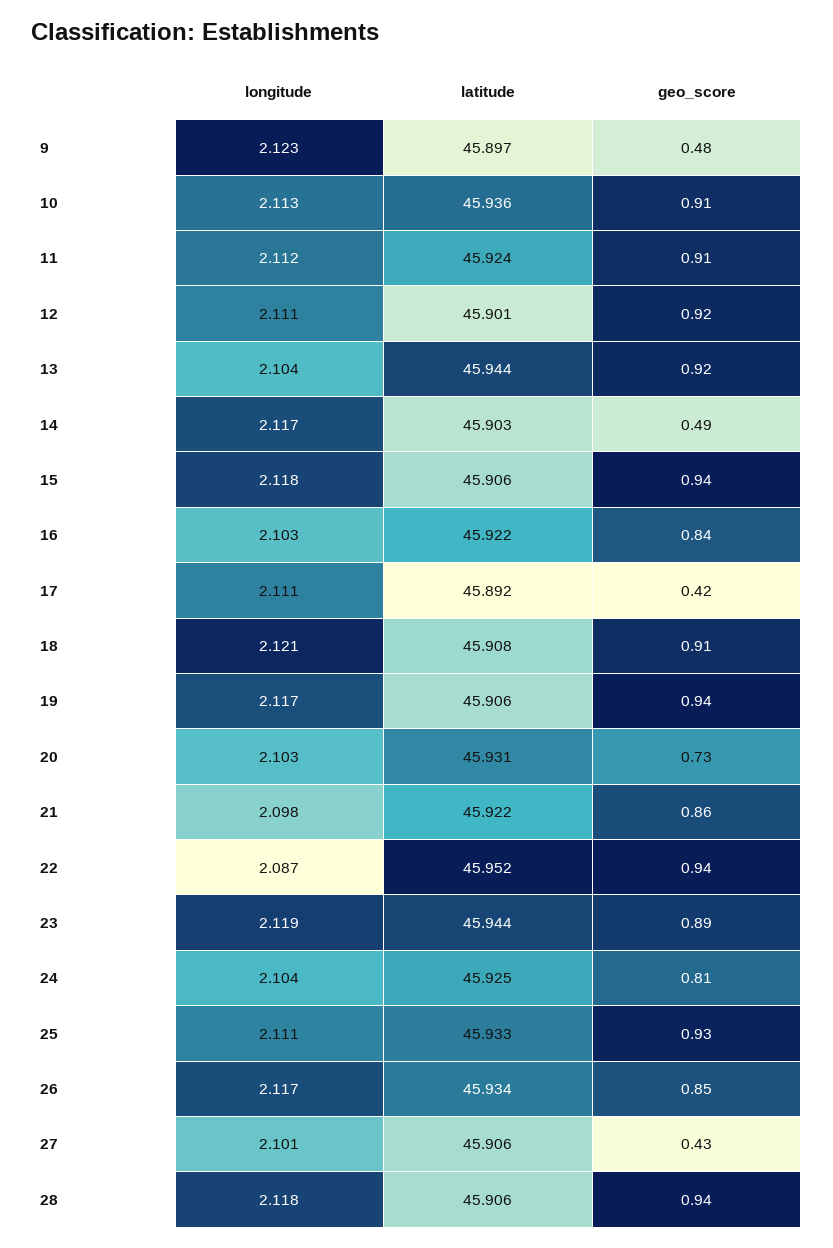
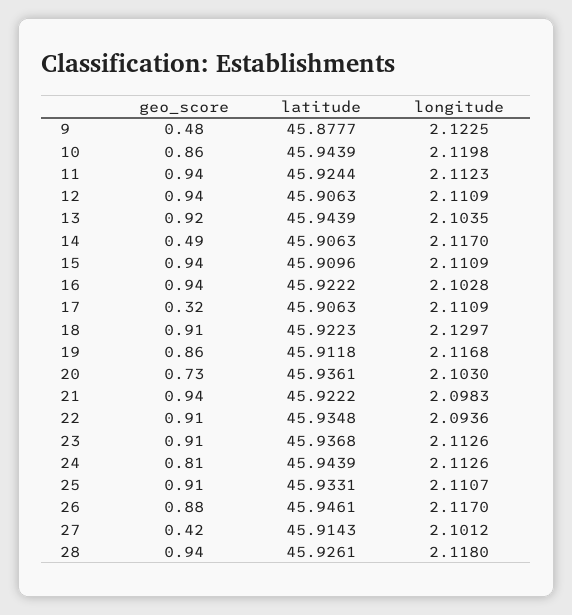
  {
    "longitude": {
      "9": 2.1225,
-     "10": 2.113,
+     "10": 2.1198,
      "11": 2.1123,
      "12": 2.1109,
      "13": 2.1035,
      "14": 2.117,
-     "15": 2.118,
+     "15": 2.1109,
      "16": 2.1028,
      "17": 2.1109,
-     "18": 2.121,
+     "18": 2.1297,
      "19": 2.1168,
      "20": 2.103,
      "21": 2.0983,
-     "22": 2.087,
+     "22": 2.0936,
-     "23": 2.119,
+     "23": 2.1126,
-     "24": 2.104,
+     "24": 2.1126,
      "25": 2.1107,
      "26": 2.117,
      "27": 2.1012,
      "28": 2.118
    },
    "latitude": {
-     "9": 45.897,
+     "9": 45.8777,
-     "10": 45.936,
+     "10": 45.9439,
      "11": 45.9244,
-     "12": 45.901,
+     "12": 45.9063,
      "13": 45.9439,
-     "14": 45.903,
+     "14": 45.9063,
-     "15": 45.906,
+     "15": 45.9096,
      "16": 45.9222,
-     "17": 45.892,
+     "17": 45.9063,
-     "18": 45.908,
+     "18": 45.9223,
-     "19": 45.906,
+     "19": 45.9118,
-     "20": 45.931,
+     "20": 45.9361,
      "21": 45.9222,
-     "22": 45.952,
+     "22": 45.9348,
-     "23": 45.944,
+     "23": 45.9368,
-     "24": 45.925,
+     "24": 45.9439,
      "25": 45.9331,
-     "26": 45.934,
+     "26": 45.9461,
-     "27": 45.906,
+     "27": 45.9143,
-     "28": 45.906
+     "28": 45.9261
    },
    "geo_score": {
      "9": 0.48,
-     "10": 0.91,
+     "10": 0.86,
-     "11": 0.91,
+     "11": 0.94,
-     "12": 0.92,
+     "12": 0.94,
      "13": 0.92,
      "14": 0.49,
      "15": 0.94,
-     "16": 0.84,
+     "16": 0.94,
-     "17": 0.42,
+     "17": 0.32,
      "18": 0.91,
-     "19": 0.94,
+     "19": 0.86,
      "20": 0.73,
-     "21": 0.86,
+     "21": 0.94,
-     "22": 0.94,
+     "22": 0.91,
-     "23": 0.89,
+     "23": 0.91,
      "24": 0.81,
-     "25": 0.93,
+     "25": 0.91,
-     "26": 0.85,
+     "26": 0.88,
-     "27": 0.43,
+     "27": 0.42,
      "28": 0.94
    }
  }

